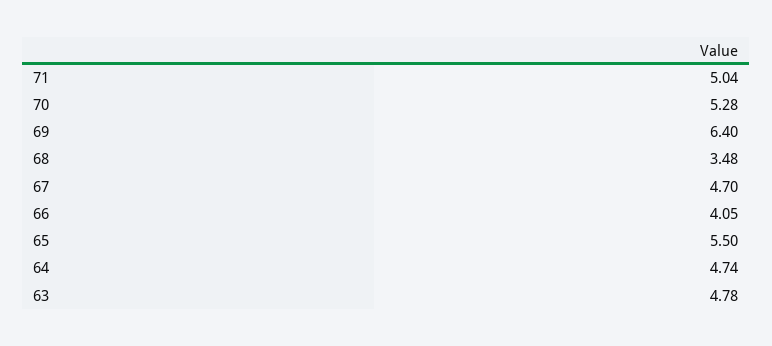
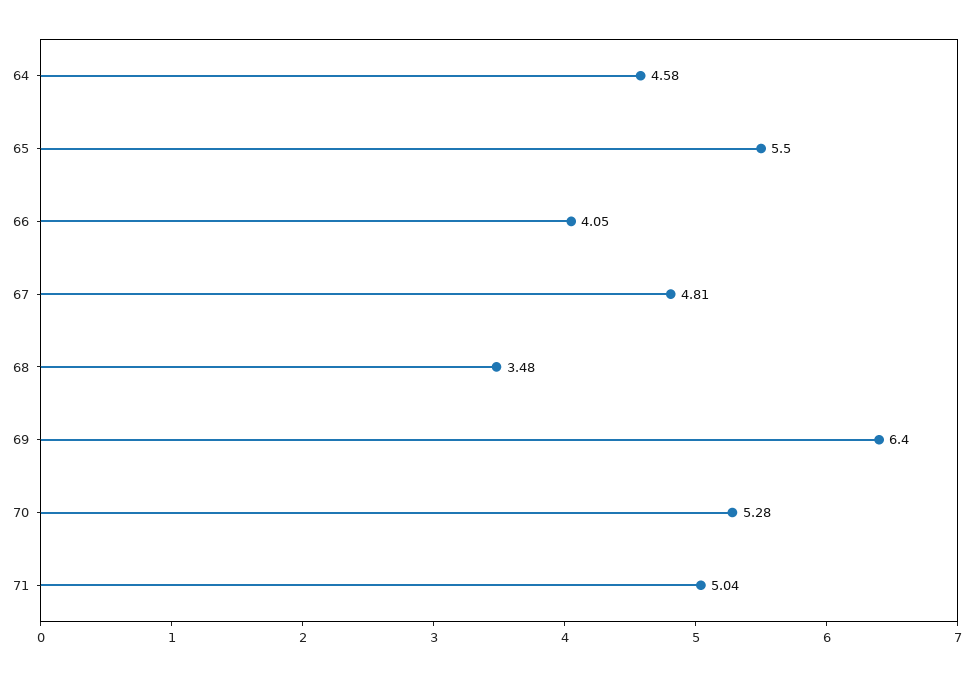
  {
    "71": 5.04,
    "70": 5.28,
    "69": 6.4,
    "68": 3.48,
-   "67": 4.7,
+   "67": 4.81,
    "66": 4.05,
    "65": 5.5,
-   "64": 4.74,
+   "64": 4.58
-   "63": 4.78
  }

